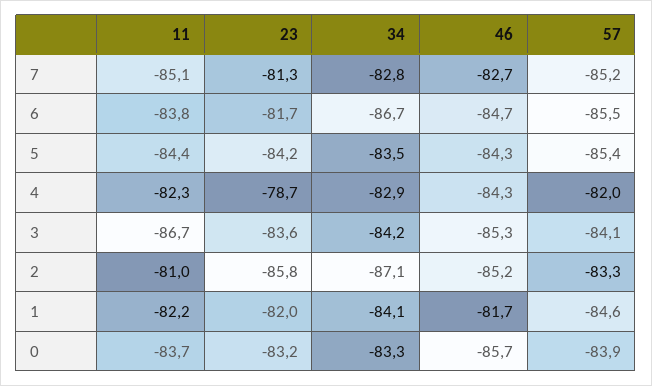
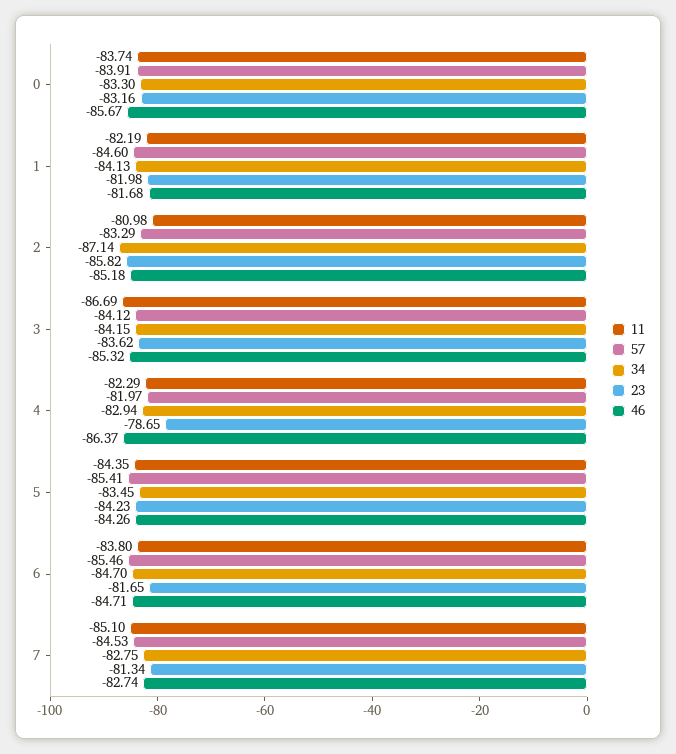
  {
    "11": {
      "7": -85.1,
      "6": -83.8,
      "5": -84.35,
      "4": -82.29,
      "3": -86.69,
      "2": -80.98,
      "1": -82.19,
      "0": -83.74
    },
    "23": {
      "7": -81.34,
      "6": -81.65,
      "5": -84.23,
      "4": -78.65,
      "3": -83.62,
      "2": -85.82,
      "1": -81.98,
      "0": -83.16
    },
    "34": {
      "7": -82.75,
-     "6": -86.7,
+     "6": -84.7,
      "5": -83.45,
      "4": -82.94,
      "3": -84.15,
      "2": -87.14,
      "1": -84.13,
      "0": -83.3
    },
    "46": {
      "7": -82.74,
      "6": -84.71,
      "5": -84.26,
-     "4": -84.3,
+     "4": -86.37,
      "3": -85.32,
      "2": -85.18,
      "1": -81.68,
      "0": -85.67
    },
    "57": {
-     "7": -85.2,
+     "7": -84.53,
      "6": -85.46,
      "5": -85.41,
      "4": -81.97,
      "3": -84.12,
      "2": -83.29,
      "1": -84.6,
      "0": -83.91
    }
  }

